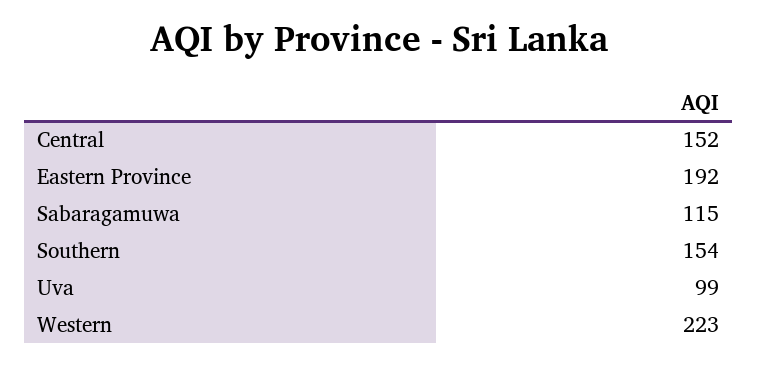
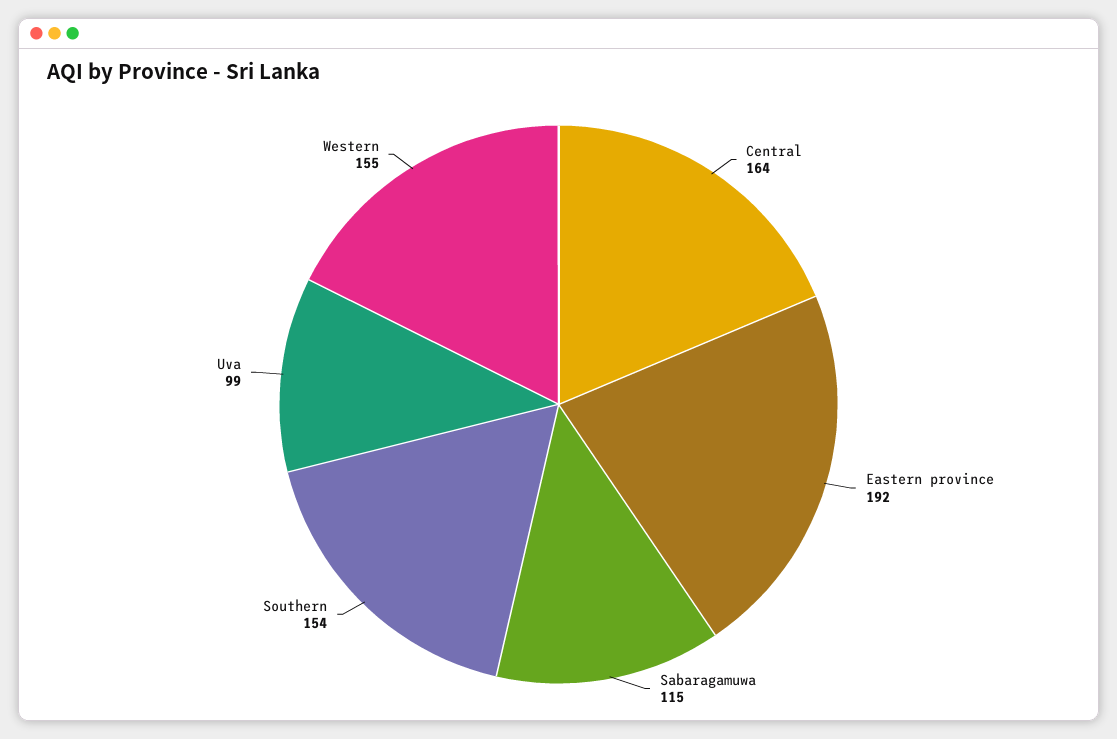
  {
-   "Central": 152,
+   "Central": 164,
    "Eastern Province": 192,
    "Sabaragamuwa": 115,
    "Southern": 154,
    "Uva": 99,
-   "Western": 223
+   "Western": 155
  }

